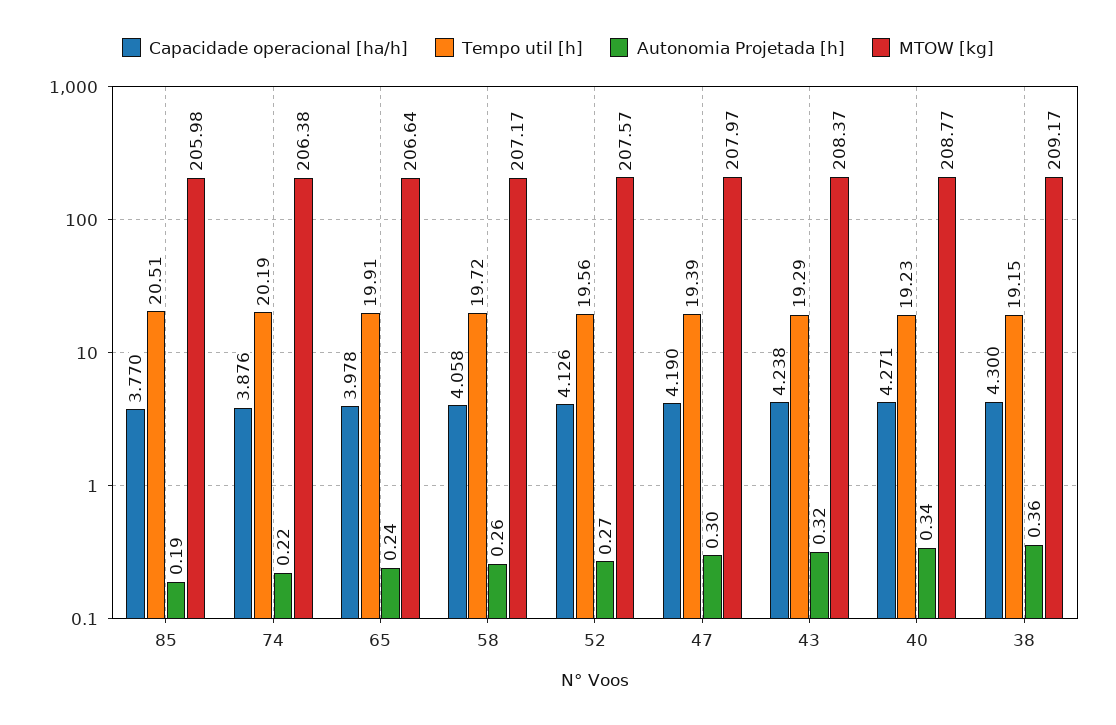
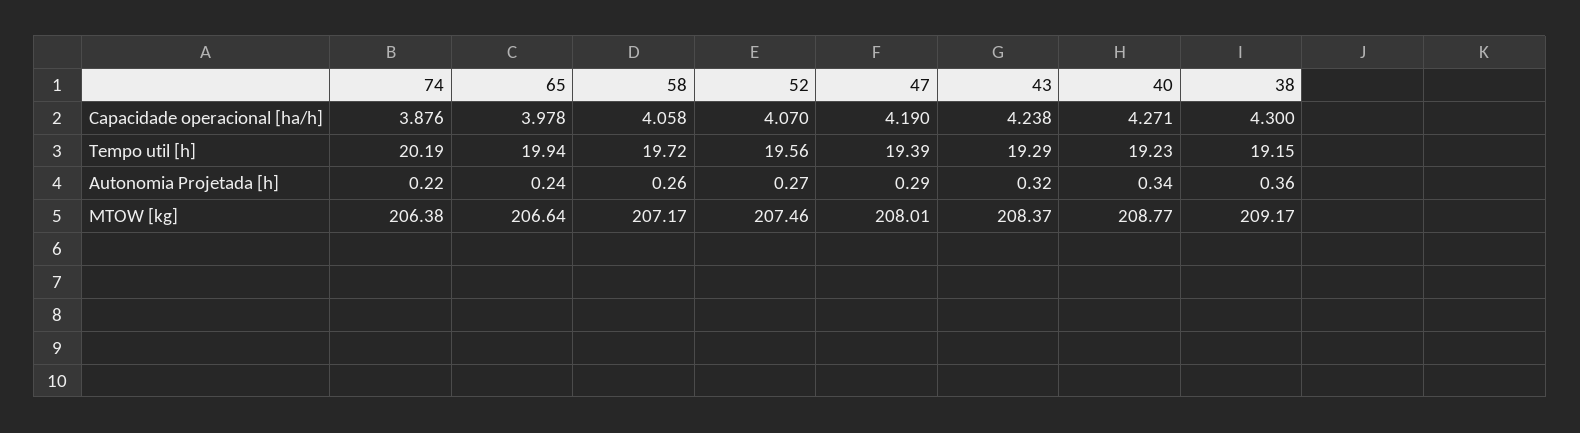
  {
    "Capacidade operacional [ha/h]": {
-     "85": 3.77,
      "74": 3.876,
      "65": 3.978,
      "58": 4.058,
-     "52": 4.126,
+     "52": 4.07,
      "47": 4.19,
      "43": 4.238,
      "40": 4.271,
      "38": 4.3
    },
    "Tempo util [h]": {
-     "85": 20.51,
      "74": 20.19,
-     "65": 19.91,
+     "65": 19.94,
      "58": 19.72,
      "52": 19.56,
      "47": 19.39,
      "43": 19.29,
      "40": 19.23,
      "38": 19.15
    },
    "Autonomia Projetada [h]": {
-     "85": 0.19,
      "74": 0.22,
      "65": 0.24,
      "58": 0.26,
      "52": 0.27,
-     "47": 0.3,
+     "47": 0.29,
      "43": 0.32,
      "40": 0.34,
      "38": 0.36
    },
    "MTOW [kg]": {
-     "85": 205.98,
      "74": 206.38,
      "65": 206.64,
      "58": 207.17,
-     "52": 207.57,
+     "52": 207.46,
-     "47": 207.97,
+     "47": 208.01,
      "43": 208.37,
      "40": 208.77,
      "38": 209.17
    }
  }

